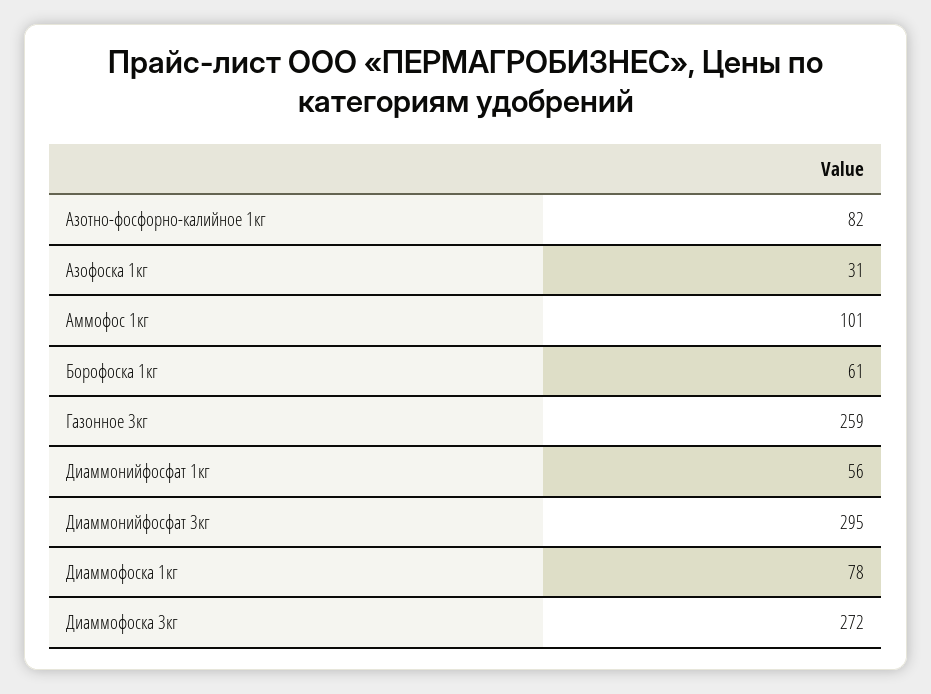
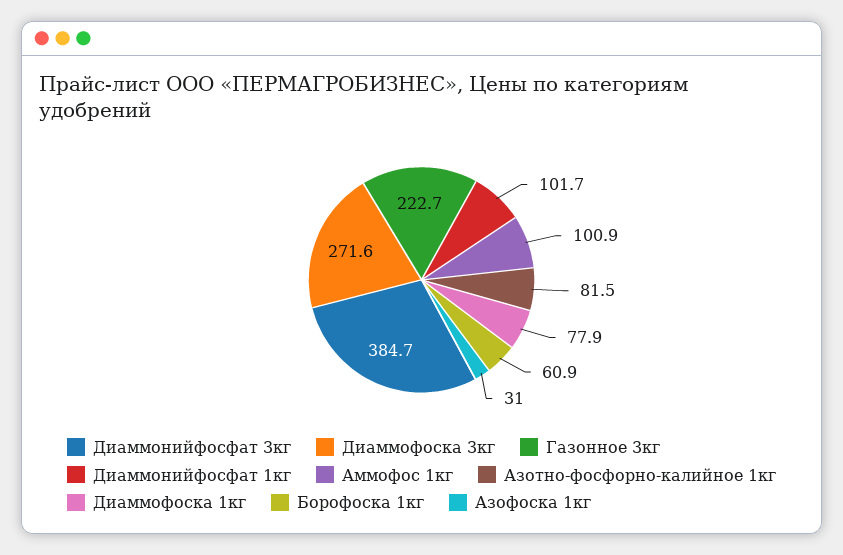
  {
    "Азотно-фосфорно-калийное 1кг": 81.5,
    "Азофоска 1кг": 31,
    "Аммофос 1кг": 100.9,
    "Борофоска 1кг": 60.9,
-   "Газонное 3кг": 259,
+   "Газонное 3кг": 222.7,
-   "Диаммонийфосфат 1кг": 56,
+   "Диаммонийфосфат 1кг": 101.7,
-   "Диаммонийфосфат 3кг": 295,
+   "Диаммонийфосфат 3кг": 384.7,
    "Диаммофоска 1кг": 77.9,
    "Диаммофоска 3кг": 271.6
  }

